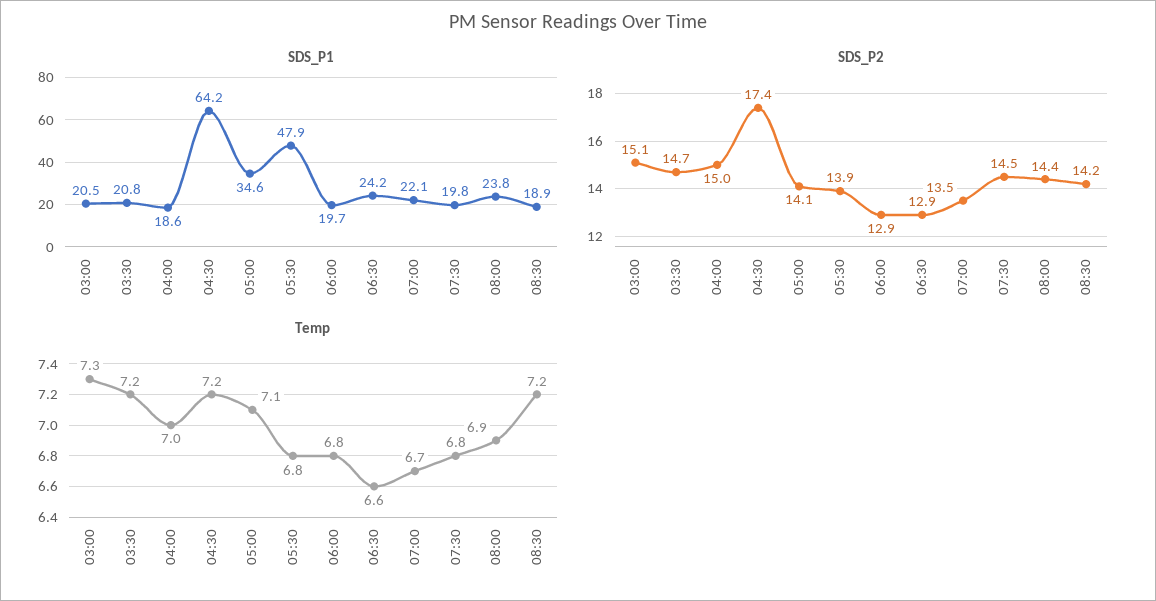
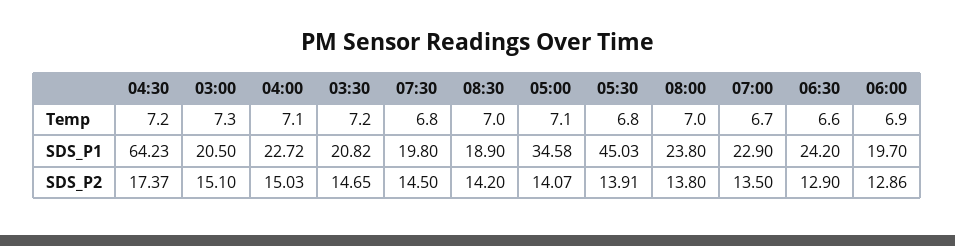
  {
    "SDS_P1": {
      "03:00": 20.5,
      "03:30": 20.82,
-     "04:00": 18.6,
+     "04:00": 22.72,
      "04:30": 64.23,
      "05:00": 34.58,
-     "05:30": 47.9,
+     "05:30": 45.03,
      "06:00": 19.7,
      "06:30": 24.2,
-     "07:00": 22.1,
+     "07:00": 22.9,
      "07:30": 19.8,
      "08:00": 23.8,
      "08:30": 18.9
    },
    "SDS_P2": {
      "03:00": 15.1,
      "03:30": 14.65,
      "04:00": 15.03,
      "04:30": 17.37,
      "05:00": 14.07,
      "05:30": 13.91,
      "06:00": 12.86,
      "06:30": 12.9,
      "07:00": 13.5,
      "07:30": 14.5,
-     "08:00": 14.4,
+     "08:00": 13.8,
      "08:30": 14.2
    },
    "Temp": {
      "03:00": 7.3,
      "03:30": 7.2,
-     "04:00": 7,
+     "04:00": 7.1,
      "04:30": 7.2,
      "05:00": 7.1,
      "05:30": 6.8,
-     "06:00": 6.8,
+     "06:00": 6.9,
      "06:30": 6.6,
      "07:00": 6.7,
      "07:30": 6.8,
-     "08:00": 6.9,
+     "08:00": 7,
-     "08:30": 7.2
+     "08:30": 7
    }
  }

